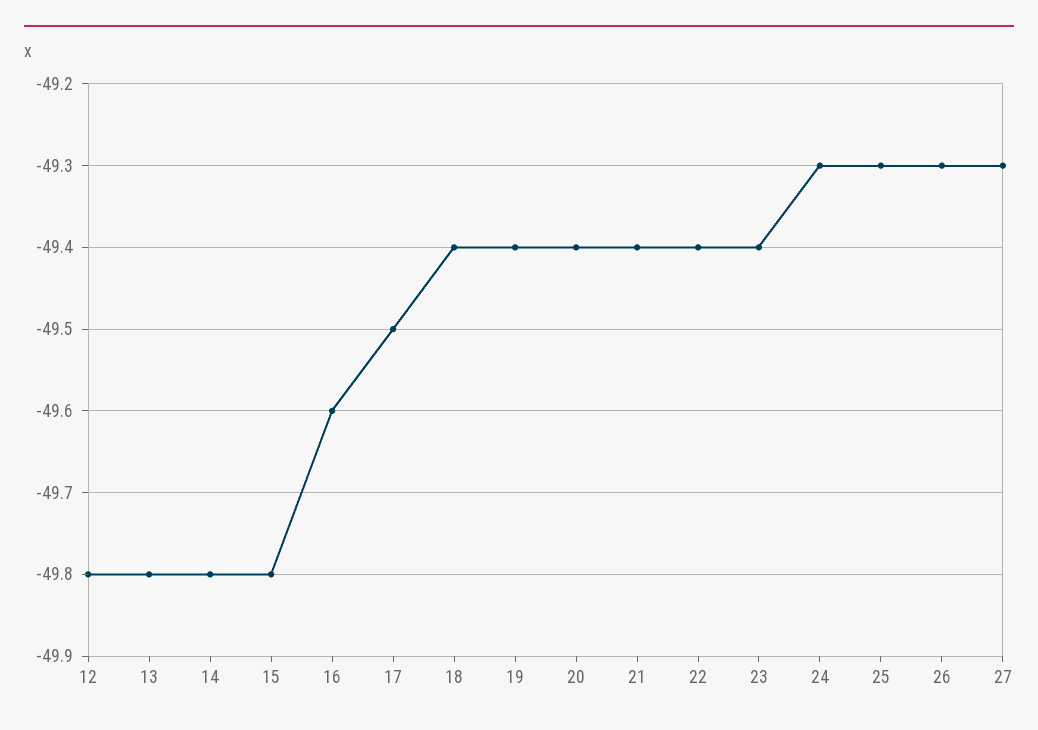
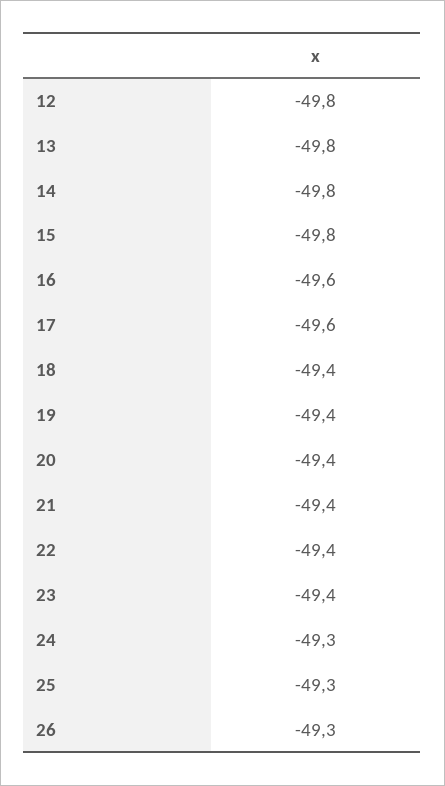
  {
    "12": -49.8,
    "13": -49.8,
    "14": -49.8,
    "15": -49.8,
    "16": -49.6,
-   "17": -49.5,
+   "17": -49.6,
    "18": -49.4,
    "19": -49.4,
    "20": -49.4,
    "21": -49.4,
    "22": -49.4,
    "23": -49.4,
    "24": -49.3,
    "25": -49.3,
-   "26": -49.3,
+   "26": -49.3
-   "27": -49.3
  }

